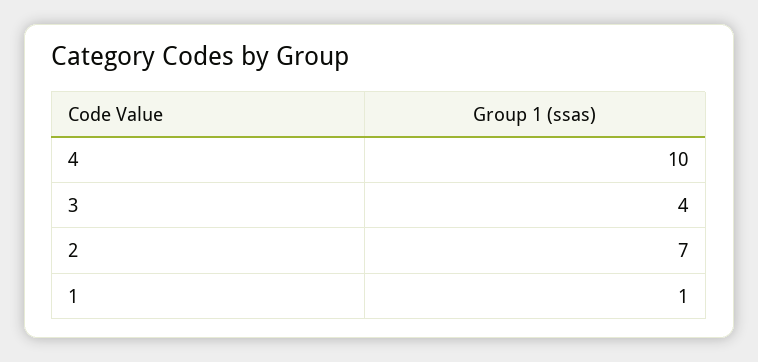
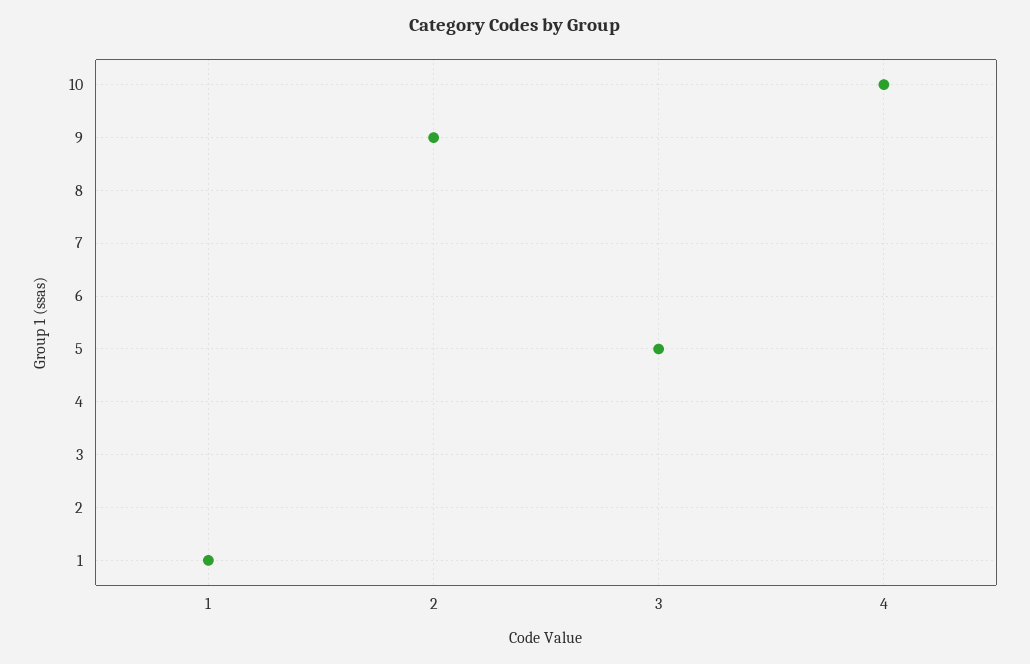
  {
    "4": 10,
-   "3": 4,
+   "3": 5,
-   "2": 7,
+   "2": 9,
    "1": 1
  }

